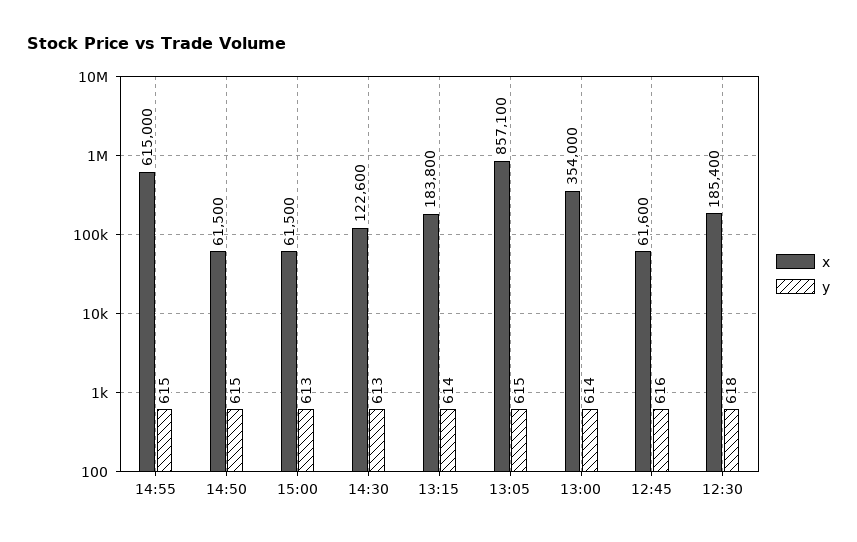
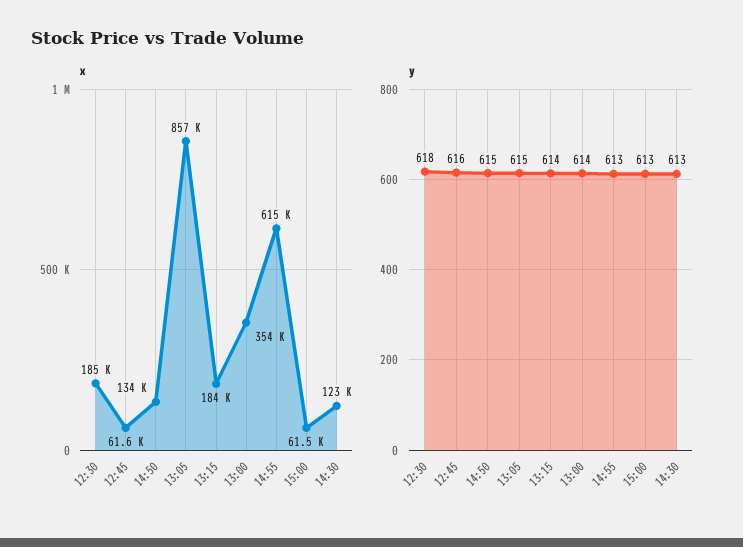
  {
    "x": {
      "14:55": 615000,
-     "14:50": 61500,
+     "14:50": 134000,
      "15:00": 61500,
      "14:30": 122600,
      "13:15": 183800,
      "13:05": 857100,
      "13:00": 354000,
      "12:45": 61600,
      "12:30": 185400
    },
    "y": {
-     "14:55": 615,
+     "14:55": 613,
      "14:50": 615,
      "15:00": 613,
      "14:30": 613,
      "13:15": 614,
      "13:05": 615,
      "13:00": 614,
      "12:45": 616,
      "12:30": 618
    }
  }

